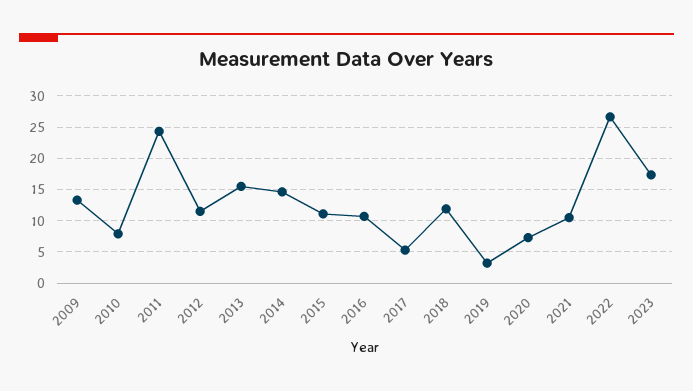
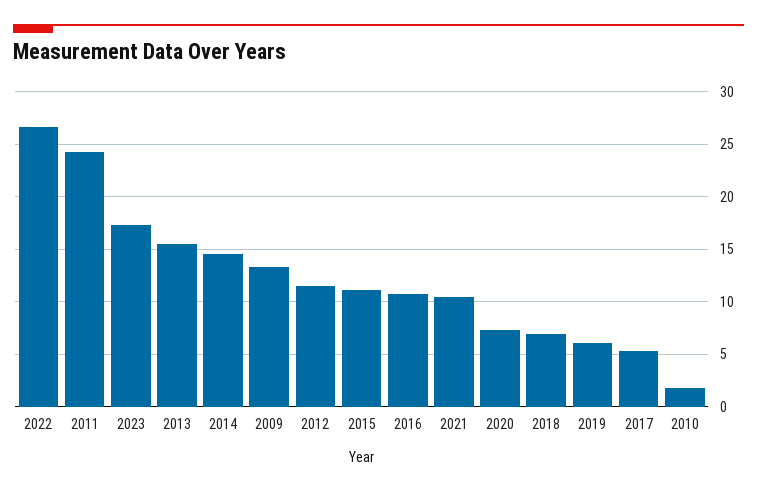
  {
    "2009": 13,
-   "2010": 8,
+   "2010": 2,
    "2011": 24,
    "2012": 12,
    "2013": 16,
    "2014": 15,
    "2015": 11,
    "2016": 11,
    "2017": 5,
-   "2018": 12,
+   "2018": 7,
-   "2019": 3,
+   "2019": 6,
    "2020": 7,
    "2021": 11,
    "2022": 27,
    "2023": 17
  }

